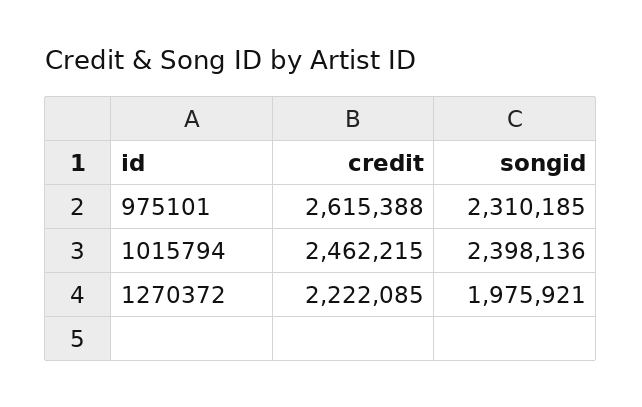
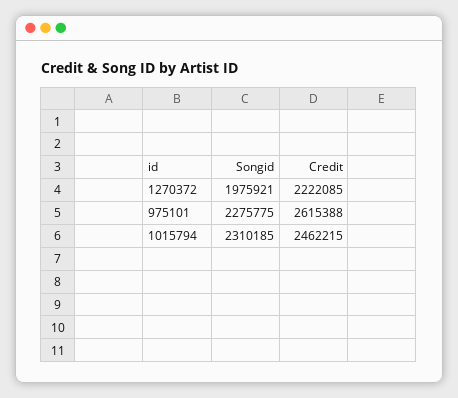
  {
    "credit": {
      "975101": 2615388,
      "1015794": 2462215,
      "1270372": 2222085
    },
    "songid": {
-     "975101": 2310185,
+     "975101": 2275775,
-     "1015794": 2398136,
+     "1015794": 2310185,
      "1270372": 1975921
    }
  }

